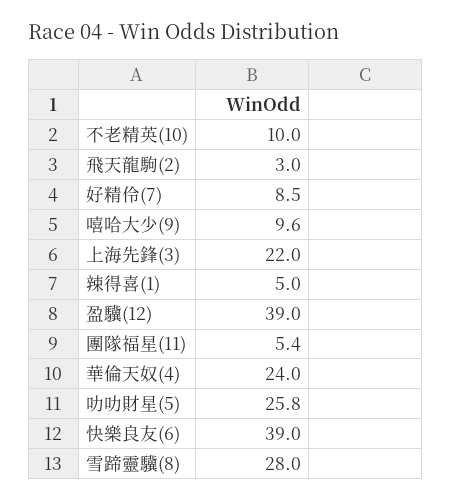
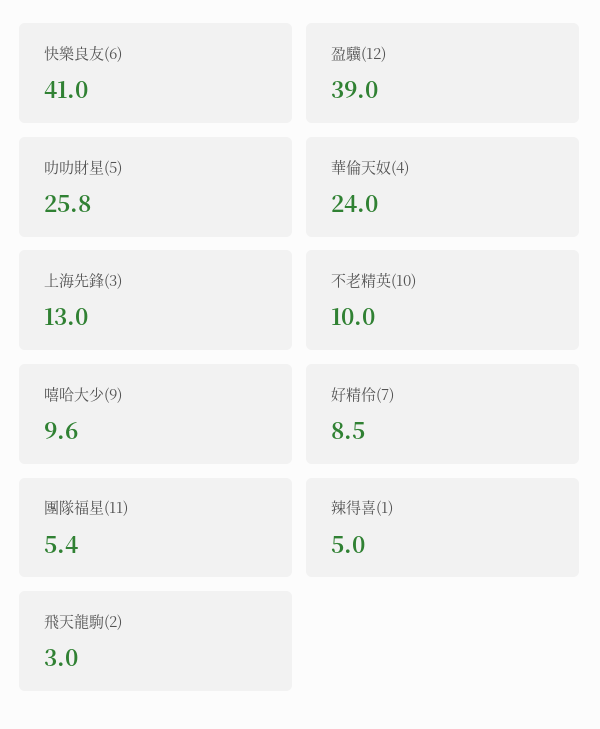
  {
    "不老精英(10)": 10,
    "飛天龍駒(2)": 3,
    "好精伶(7)": 8.5,
    "嘻哈大少(9)": 9.6,
-   "上海先鋒(3)": 22,
+   "上海先鋒(3)": 13,
    "辣得喜(1)": 5,
    "盈驥(12)": 39,
    "團隊福星(11)": 5.4,
    "華倫天奴(4)": 24,
    "叻叻財星(5)": 25.8,
-   "快樂良友(6)": 39,
+   "快樂良友(6)": 41
-   "雪蹄靈驥(8)": 28
  }

